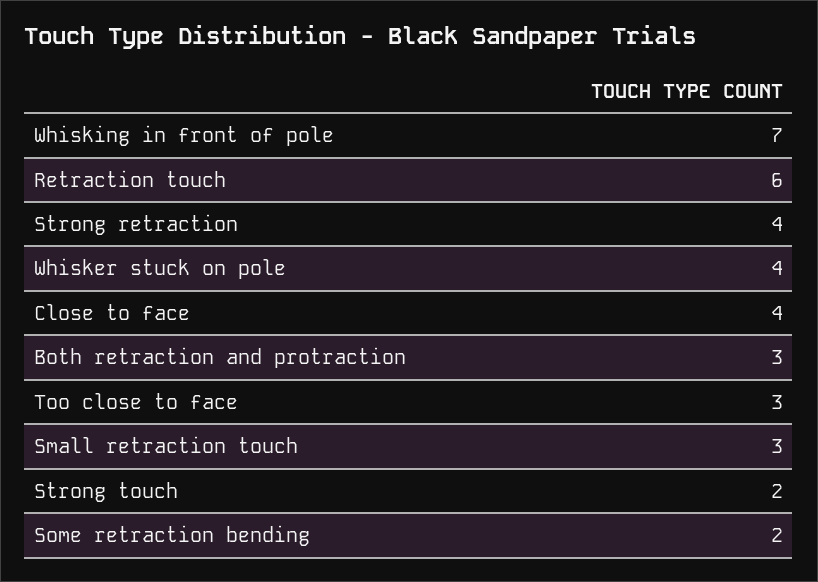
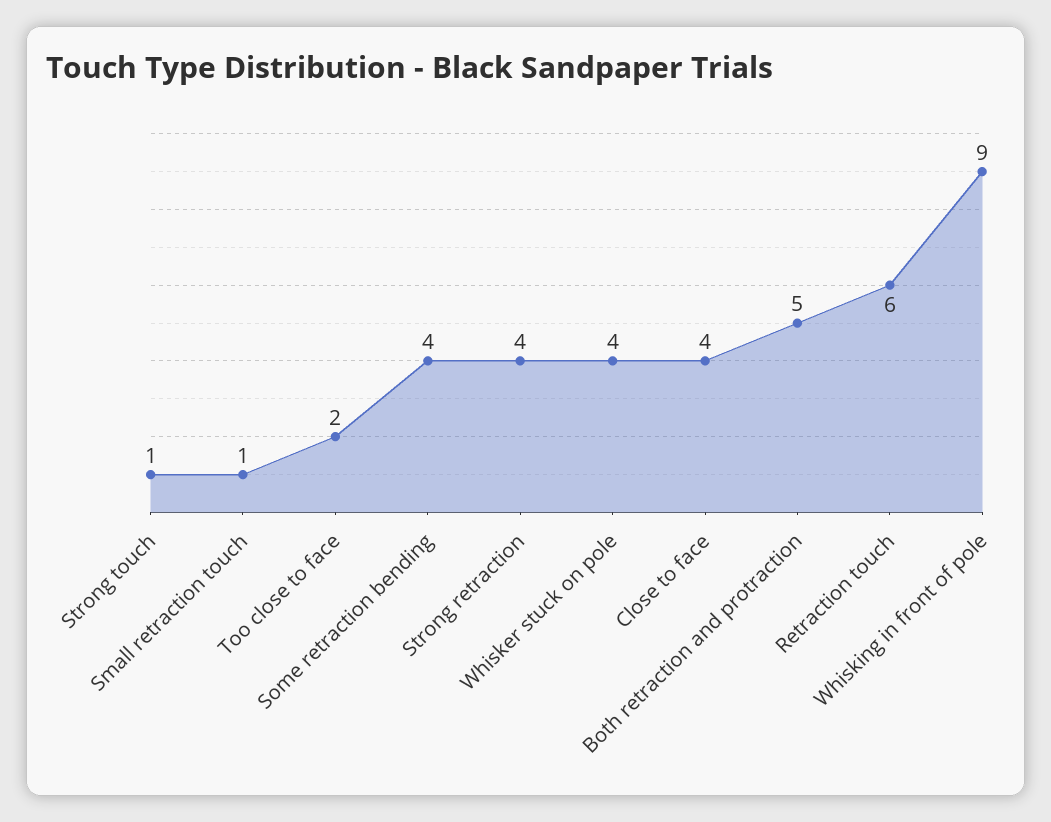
  {
-   "Whisking in front of pole": 7,
+   "Whisking in front of pole": 9,
    "Retraction touch": 6,
    "Strong retraction": 4,
    "Whisker stuck on pole": 4,
    "Close to face": 4,
-   "Both retraction and protraction": 3,
+   "Both retraction and protraction": 5,
-   "Too close to face": 3,
+   "Too close to face": 2,
-   "Small retraction touch": 3,
+   "Small retraction touch": 1,
-   "Strong touch": 2,
+   "Strong touch": 1,
-   "Some retraction bending": 2
+   "Some retraction bending": 4
  }

